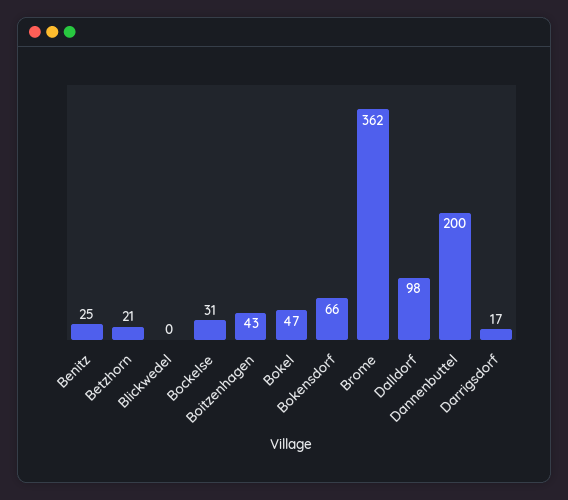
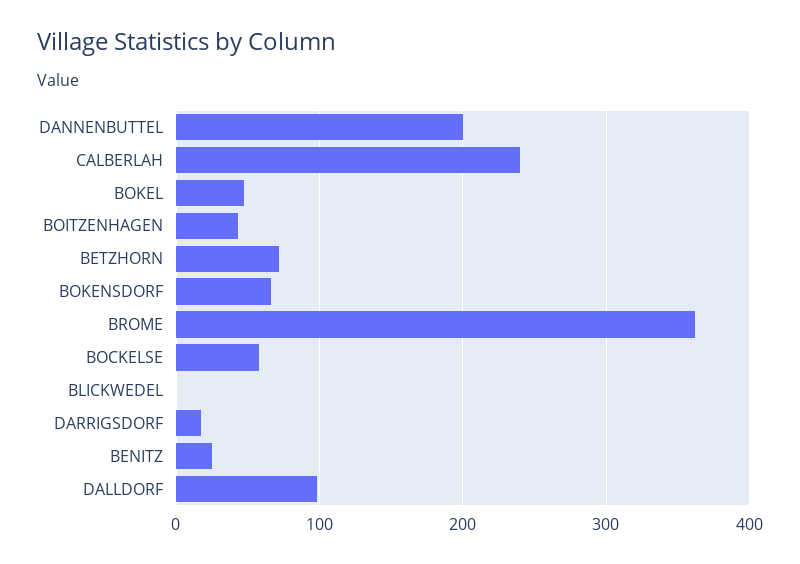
  {
    "Benitz": 25,
-   "Betzhorn": 21,
+   "Betzhorn": 70,
    "Blickwedel": 0,
-   "Bockelse": 31,
+   "Bockelse": 60,
    "Boitzenhagen": 43,
    "Bokel": 47,
    "Bokensdorf": 66,
    "Brome": 362,
    "Dalldorf": 98,
    "Dannenbuttel": 200,
-   "Darrigsdorf": 17
+   "Darrigsdorf": 17,
+   "CALBERLAH": 240
  }

